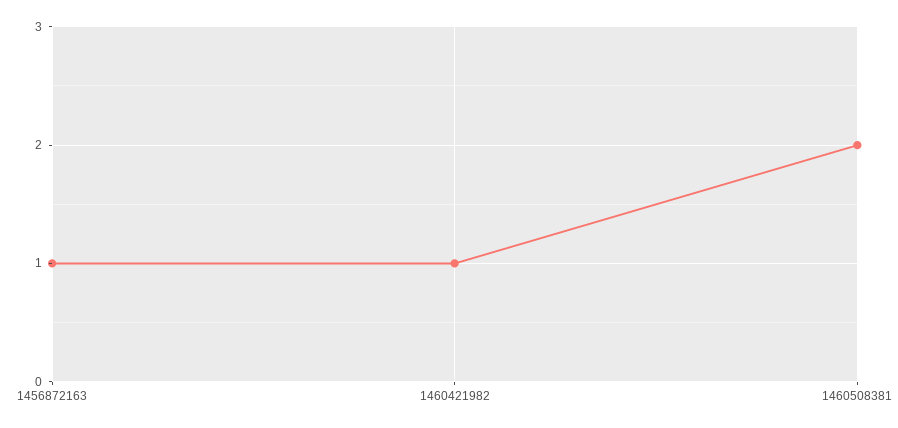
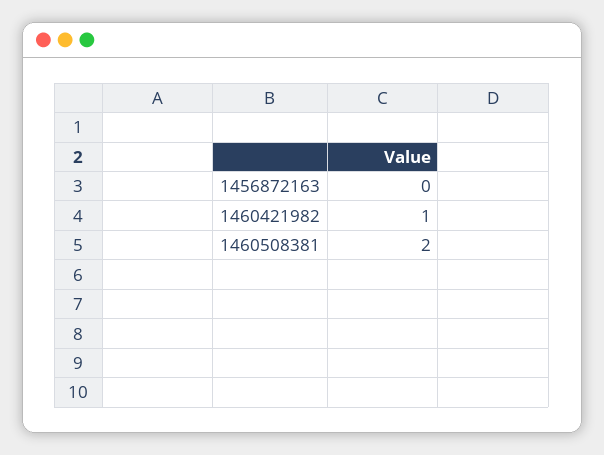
  {
-   "1456872163": 1,
+   "1456872163": 0,
    "1460421982": 1,
    "1460508381": 2
  }

